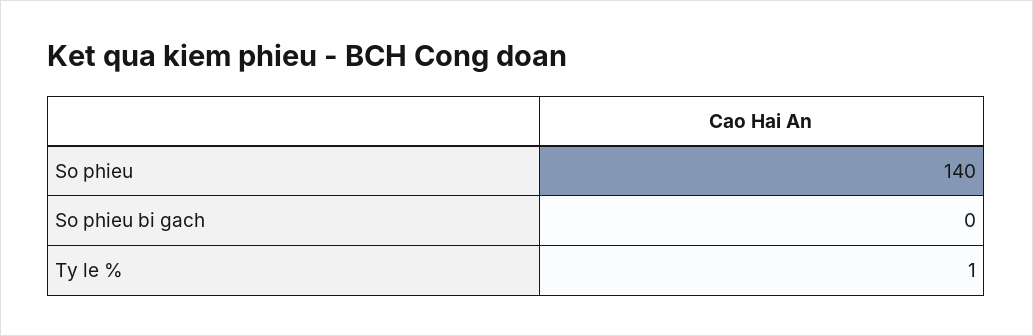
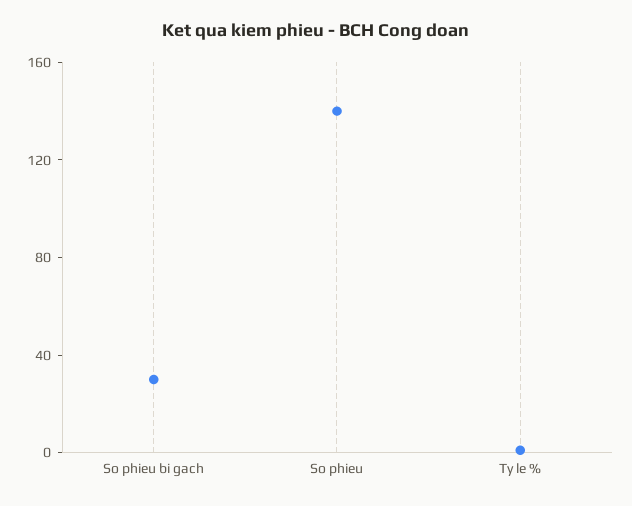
  {
    "So phieu": 140,
-   "So phieu bi gach": 0,
+   "So phieu bi gach": 30,
    "Ty le %": 1
  }

